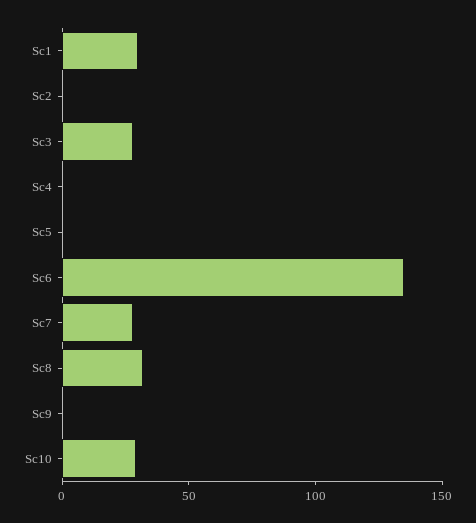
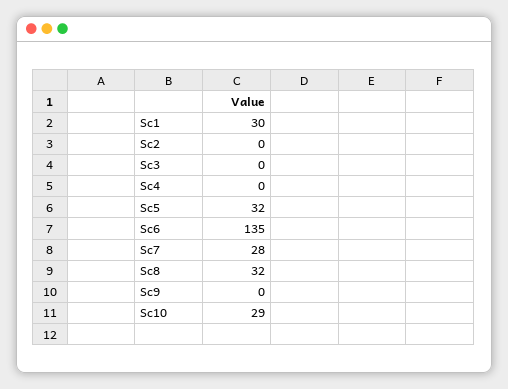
  {
    "Sc1": 30,
    "Sc2": 0,
-   "Sc3": 30,
+   "Sc3": 0,
    "Sc4": 0,
-   "Sc5": 0,
+   "Sc5": 32,
    "Sc6": 135,
    "Sc7": 28,
    "Sc8": 32,
    "Sc9": 0,
    "Sc10": 29
  }

